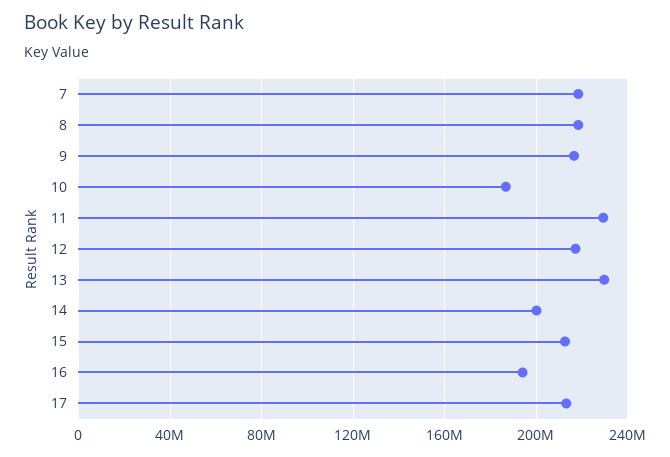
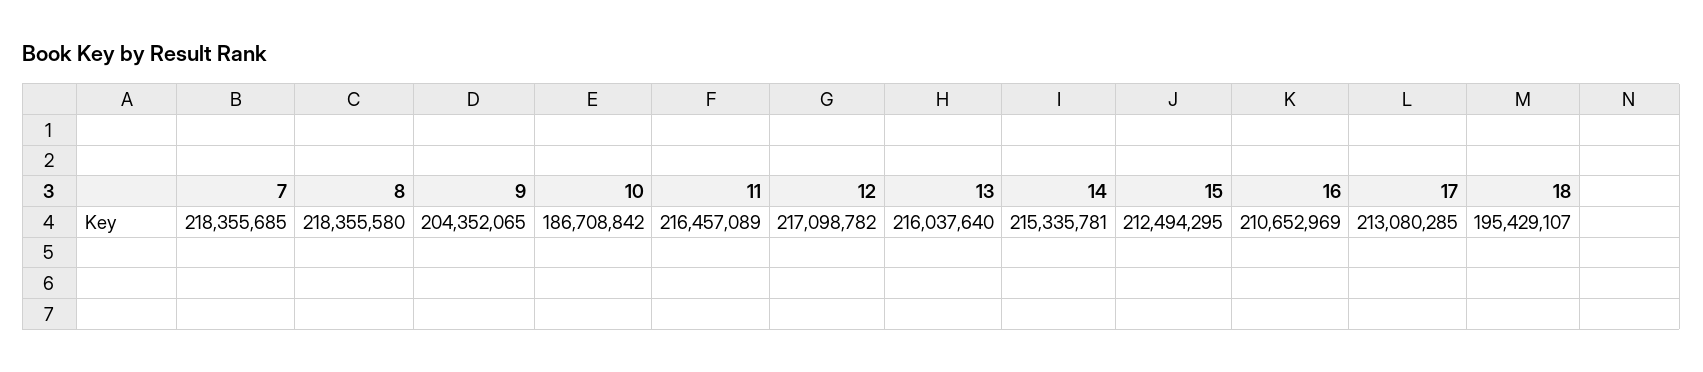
  {
    "7": 218355685,
    "8": 218355580,
-   "9": 215000000,
+   "9": 204352065,
    "10": 186708842,
-   "11": 230000000,
+   "11": 216457089,
    "12": 217098782,
-   "13": 230000000,
+   "13": 216037640,
-   "14": 200000000,
+   "14": 215335781,
    "15": 212494295,
-   "16": 195000000,
+   "16": 210652969,
-   "17": 213080285
+   "17": 213080285,
+   "18": 195429107
  }

